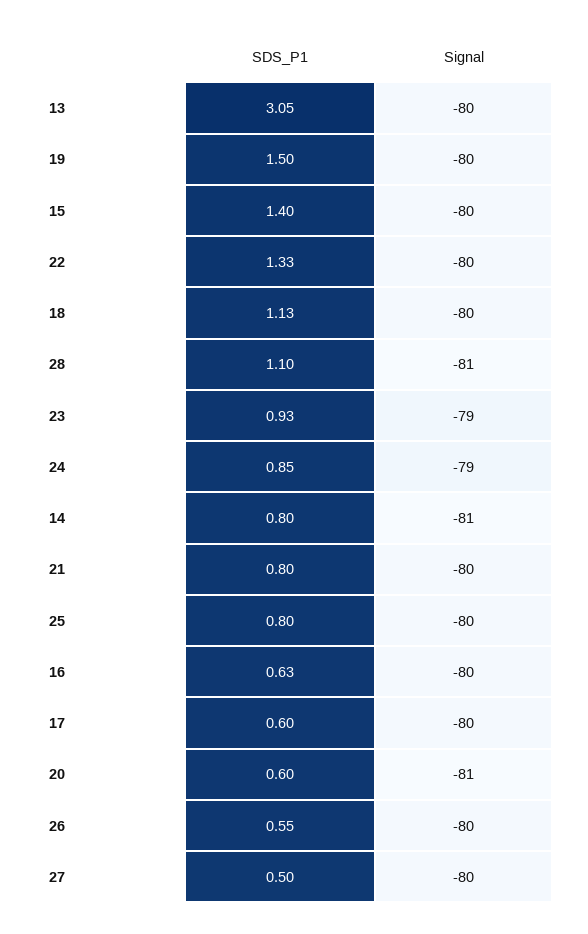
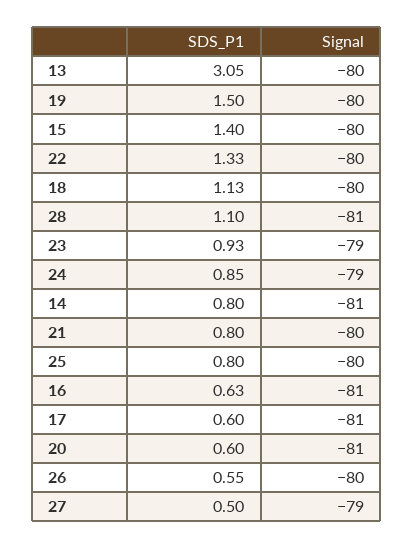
  {
    "SDS_P1": {
      "13": 3.05,
      "19": 1.5,
      "15": 1.4,
      "22": 1.33,
      "18": 1.13,
      "28": 1.1,
      "23": 0.93,
      "24": 0.85,
      "14": 0.8,
      "21": 0.8,
      "25": 0.8,
      "16": 0.63,
      "17": 0.6,
      "20": 0.6,
      "26": 0.55,
      "27": 0.5
    },
    "Signal": {
      "13": -80,
      "19": -80,
      "15": -80,
      "22": -80,
      "18": -80,
      "28": -81,
      "23": -79,
      "24": -79,
      "14": -81,
      "21": -80,
      "25": -80,
-     "16": -80,
+     "16": -81,
-     "17": -80,
+     "17": -81,
      "20": -81,
      "26": -80,
-     "27": -80
+     "27": -79
    }
  }

